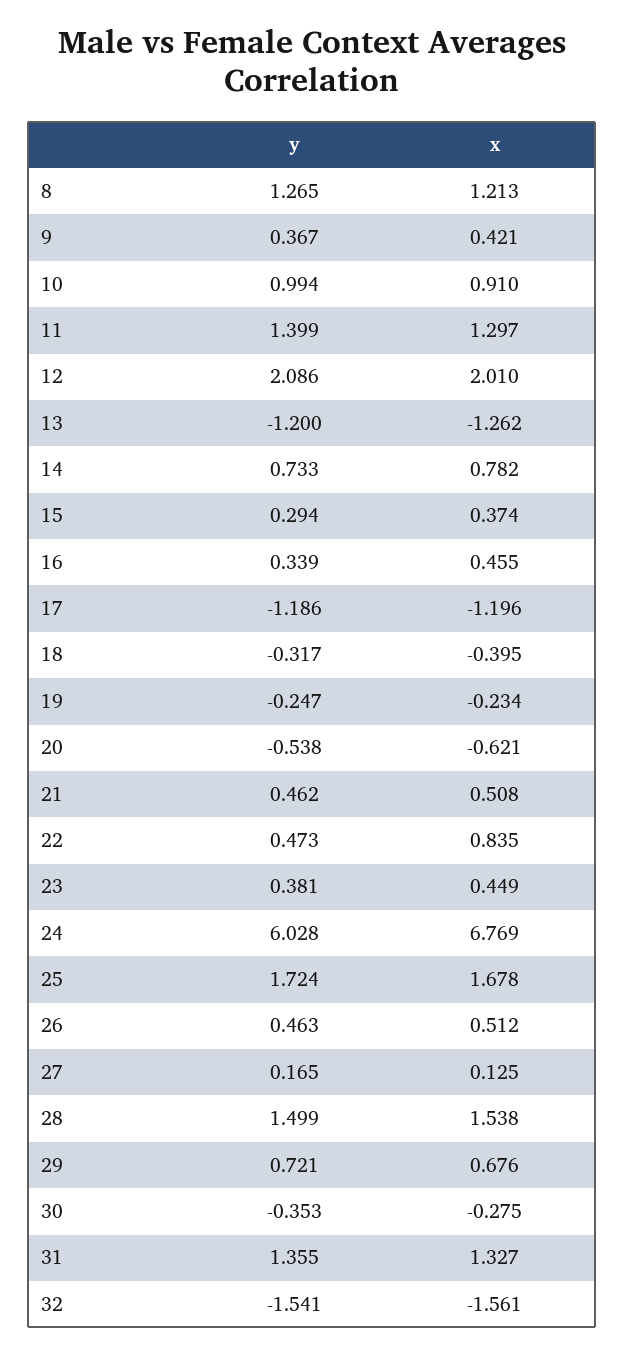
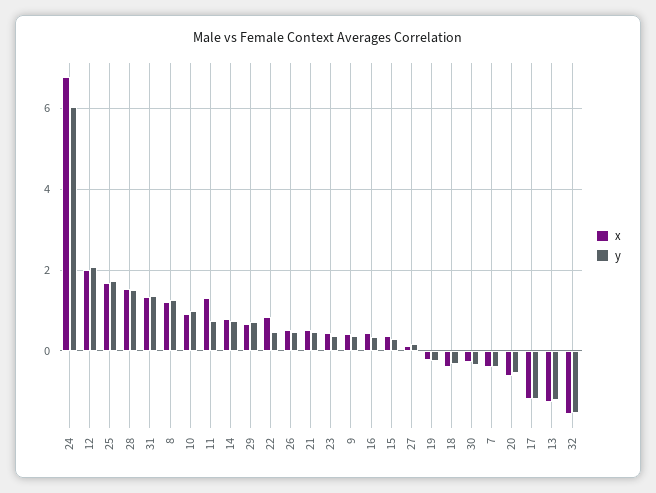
  {
    "y": {
      "8": 1.265,
      "9": 0.367,
      "10": 0.994,
-     "11": 1.399,
+     "11": 0.8,
      "12": 2.086,
      "13": -1.2,
      "14": 0.733,
      "15": 0.294,
      "16": 0.339,
      "17": -1.186,
      "18": -0.317,
      "19": -0.247,
      "20": -0.538,
      "21": 0.462,
      "22": 0.473,
      "23": 0.381,
      "24": 6.028,
      "25": 1.724,
      "26": 0.463,
      "27": 0.165,
      "28": 1.499,
      "29": 0.721,
      "30": -0.353,
      "31": 1.355,
-     "32": -1.541
+     "32": -1.541,
+     "7": -0.4
    },
    "x": {
      "8": 1.213,
      "9": 0.421,
      "10": 0.91,
      "11": 1.297,
      "12": 2.01,
      "13": -1.262,
      "14": 0.782,
      "15": 0.374,
      "16": 0.455,
      "17": -1.196,
      "18": -0.395,
      "19": -0.234,
      "20": -0.621,
      "21": 0.508,
      "22": 0.835,
      "23": 0.449,
      "24": 6.769,
      "25": 1.678,
      "26": 0.512,
      "27": 0.125,
      "28": 1.538,
      "29": 0.676,
      "30": -0.275,
      "31": 1.327,
-     "32": -1.561
+     "32": -1.561,
+     "7": -0.4
    }
  }

